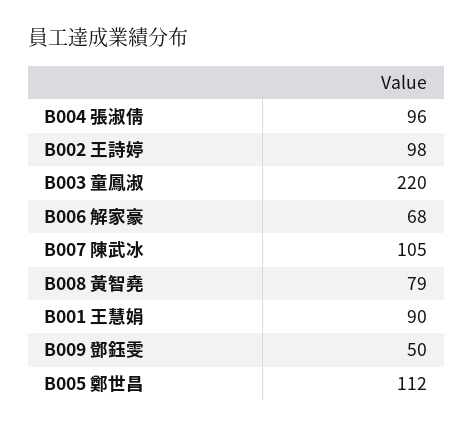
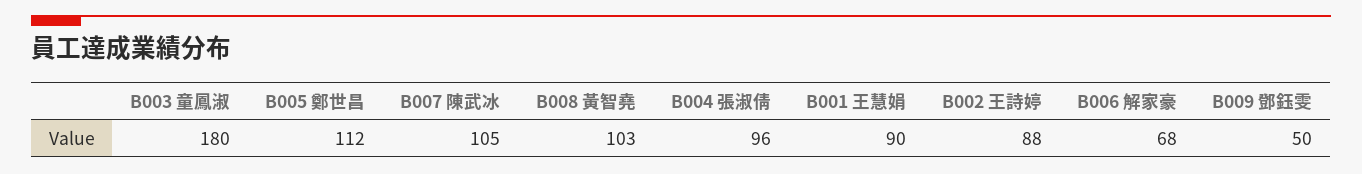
  {
    "B004 張淑倩": 96,
-   "B002 王詩婷": 98,
+   "B002 王詩婷": 88,
-   "B003 童鳳淑": 220,
+   "B003 童鳳淑": 180,
    "B006 解家豪": 68,
    "B007 陳武冰": 105,
-   "B008 黃智堯": 79,
+   "B008 黃智堯": 103,
    "B001 王慧娟": 90,
    "B009 鄧鈺雯": 50,
    "B005 鄭世昌": 112
  }

